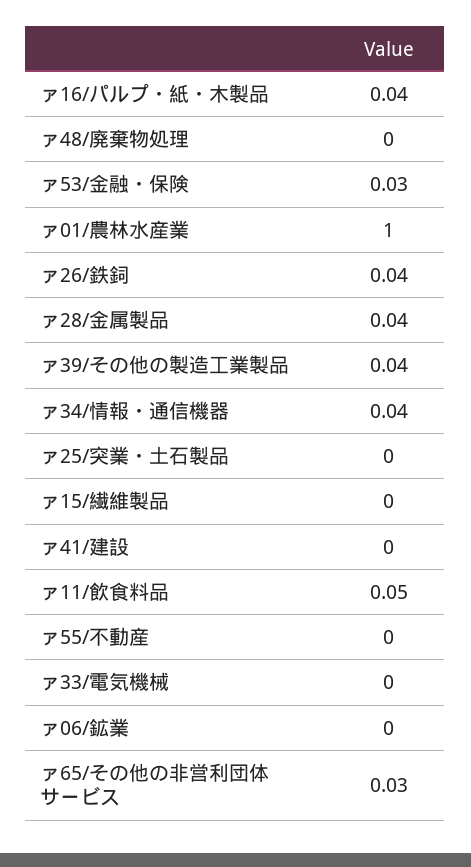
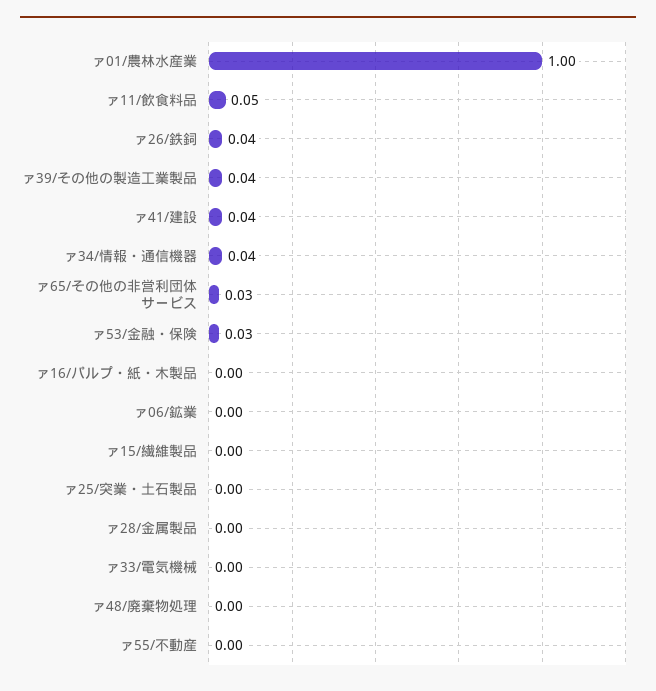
  {
-   "ァ16/パルプ・紙・木製品": 0.04,
+   "ァ16/パルプ・紙・木製品": 0,
    "ァ48/廃棄物処理": 0,
    "ァ53/金融・保険": 0.03,
    "ァ01/農林水産業": 1,
    "ァ26/鉄鉰": 0.04,
-   "ァ28/金属製品": 0.04,
+   "ァ28/金属製品": 0,
    "ァ39/その他の製造工業製品": 0.04,
    "ァ34/情報・通信機器": 0.04,
    "ァ25/突業・土石製品": 0,
    "ァ15/繊維製品": 0,
-   "ァ41/建設": 0,
+   "ァ41/建設": 0.04,
    "ァ11/飲食料品": 0.05,
    "ァ55/不動産": 0,
    "ァ33/電気機械": 0,
    "ァ06/鉱業": 0,
    "ァ65/その他の非営利団体サービス": 0.03
  }

